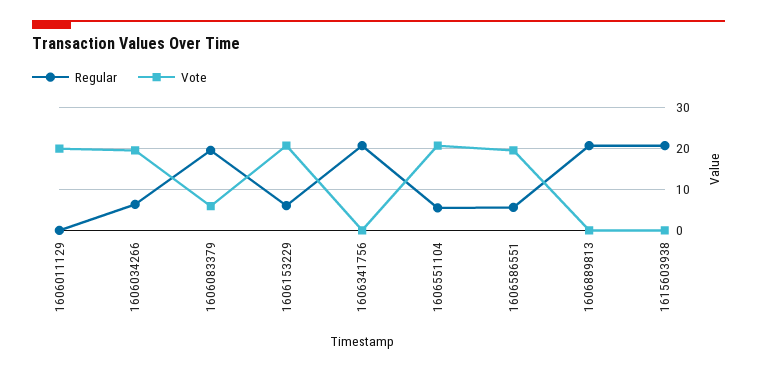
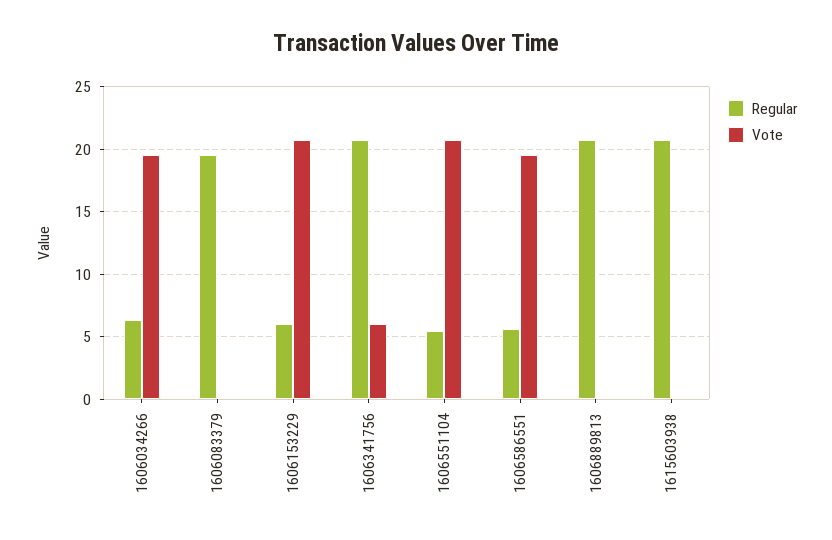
  {
    "Regular": {
-     "1606011129": 0,
      "1606034266": 6.5,
      "1606083379": 19.5,
      "1606153229": 6,
      "1606341756": 20.5,
      "1606551104": 5.5,
      "1606586551": 5.5,
      "1606889813": 20.5,
      "1615603938": 20.5
    },
    "Vote": {
-     "1606011129": 20,
      "1606034266": 19.5,
-     "1606083379": 6,
+     "1606083379": 0,
      "1606153229": 20.5,
-     "1606341756": 0,
+     "1606341756": 6,
      "1606551104": 20.5,
      "1606586551": 19.5,
      "1606889813": 0,
      "1615603938": 0
    }
  }

